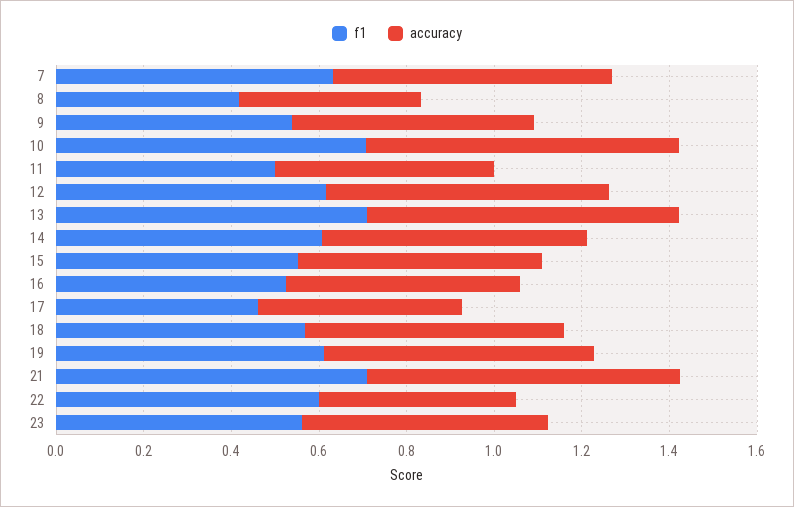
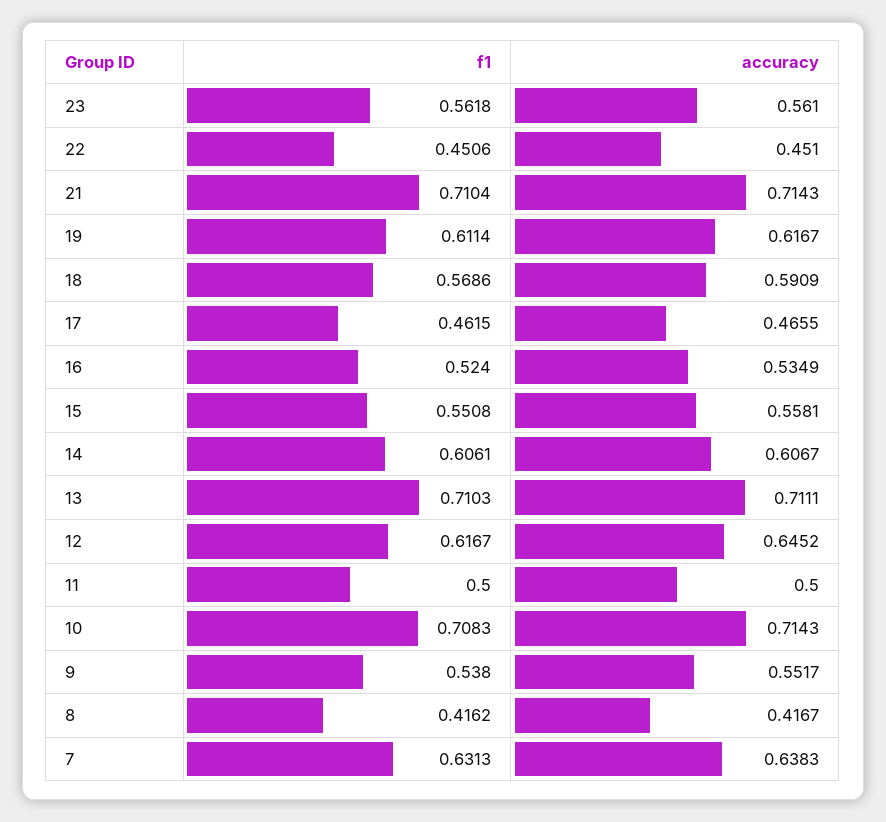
  {
    "f1": {
      "7": 0.6313,
      "8": 0.4162,
      "9": 0.538,
      "10": 0.7083,
      "11": 0.5,
      "12": 0.6167,
      "13": 0.7103,
      "14": 0.6061,
      "15": 0.5508,
      "16": 0.524,
      "17": 0.4615,
      "18": 0.5686,
      "19": 0.6114,
      "21": 0.7104,
-     "22": 0.6,
+     "22": 0.4506,
      "23": 0.5618
    },
    "accuracy": {
      "7": 0.6383,
      "8": 0.4167,
      "9": 0.5517,
      "10": 0.7143,
      "11": 0.5,
      "12": 0.6452,
      "13": 0.7111,
      "14": 0.6067,
      "15": 0.5581,
      "16": 0.5349,
      "17": 0.4655,
      "18": 0.5909,
      "19": 0.6167,
      "21": 0.7143,
      "22": 0.451,
      "23": 0.561
    }
  }

